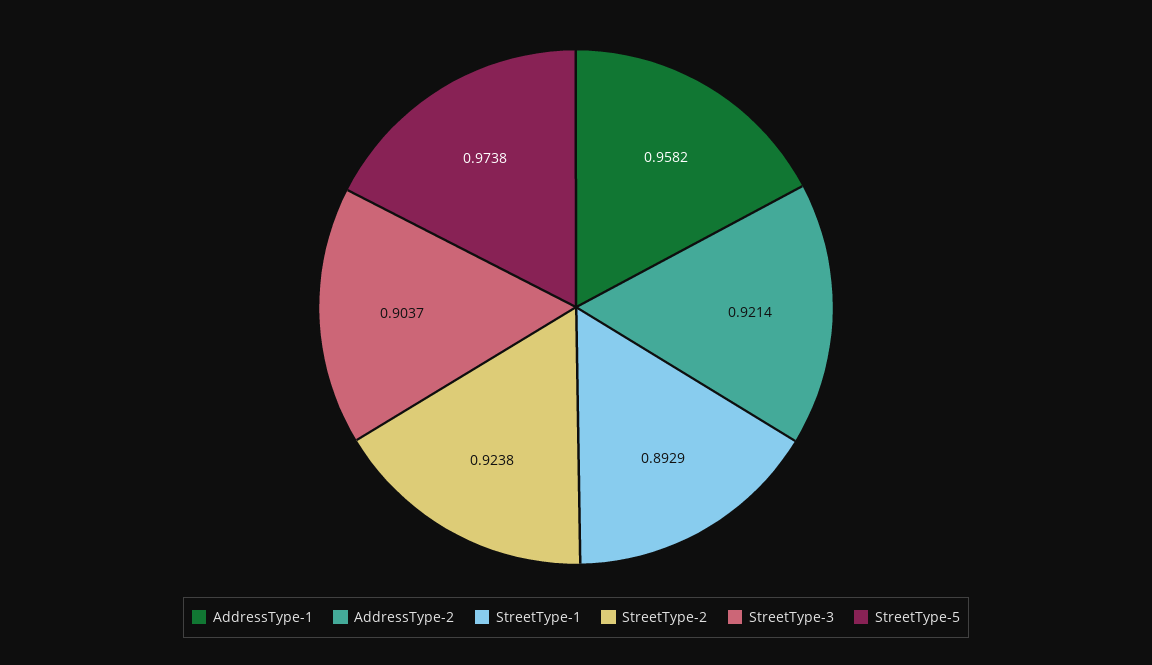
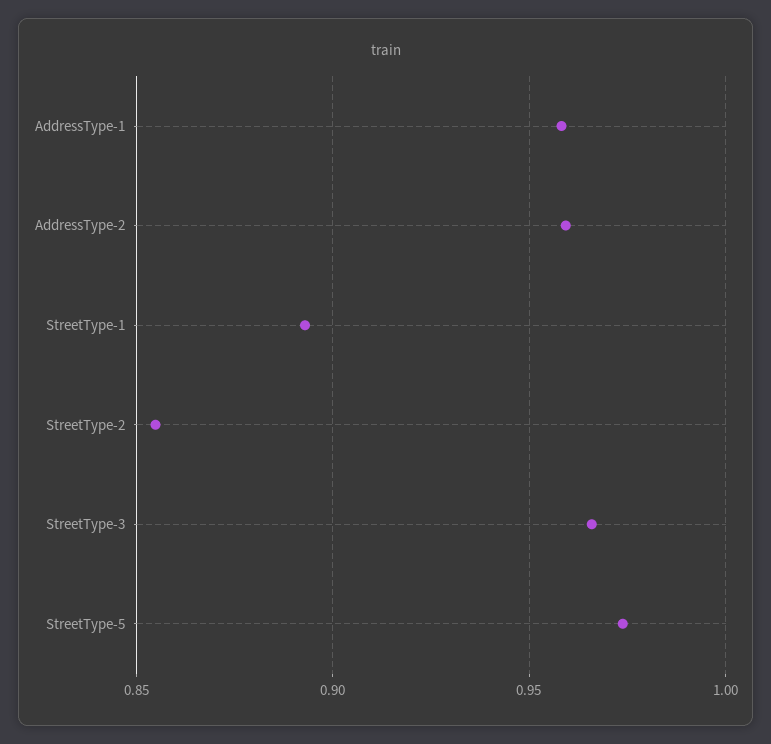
  {
    "AddressType-1": 0.9582,
-   "AddressType-2": 0.9214,
+   "AddressType-2": 0.96,
    "StreetType-1": 0.8929,
-   "StreetType-2": 0.9238,
+   "StreetType-2": 0.855,
-   "StreetType-3": 0.9037,
+   "StreetType-3": 0.965,
    "StreetType-5": 0.9738
  }

